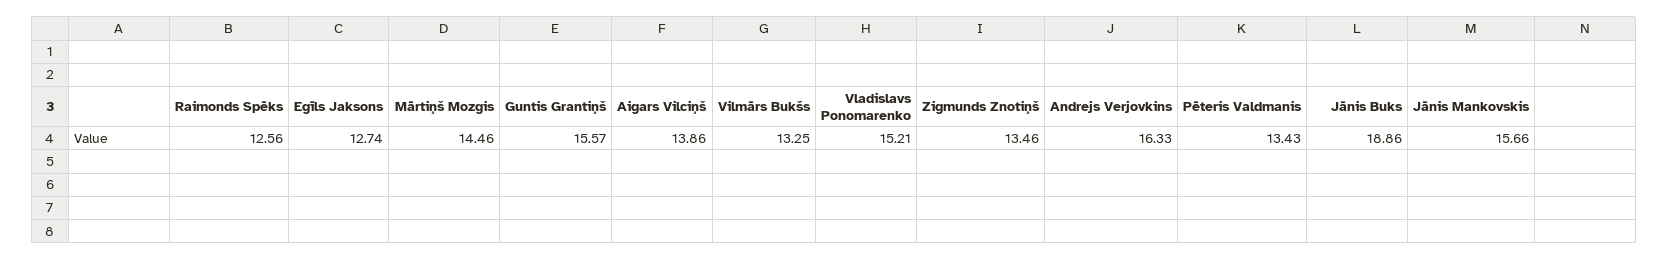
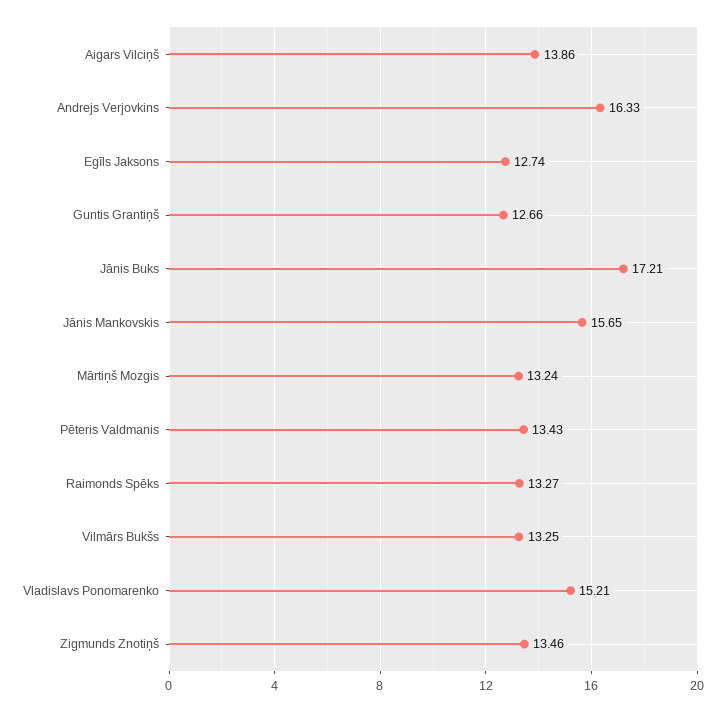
  {
-   "Raimonds Spēks": 12.56,
+   "Raimonds Spēks": 13.27,
    "Egīls Jaksons": 12.74,
-   "Mārtiņš Mozgis": 14.46,
+   "Mārtiņš Mozgis": 13.24,
-   "Guntis Grantiņš": 15.57,
+   "Guntis Grantiņš": 12.66,
    "Aigars Vilciņš": 13.86,
    "Vilmārs Bukšs": 13.25,
    "Vladislavs Ponomarenko": 15.21,
    "Zigmunds Znotiņš": 13.46,
    "Andrejs Verjovkins": 16.33,
    "Pēteris Valdmanis": 13.43,
-   "Jānis Buks": 18.86,
+   "Jānis Buks": 17.21,
-   "Jānis Mankovskis": 15.66
+   "Jānis Mankovskis": 15.65
  }

